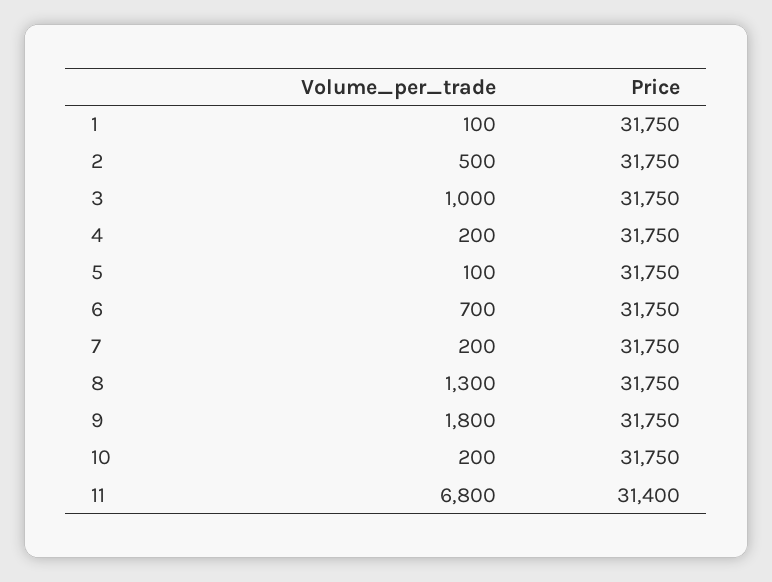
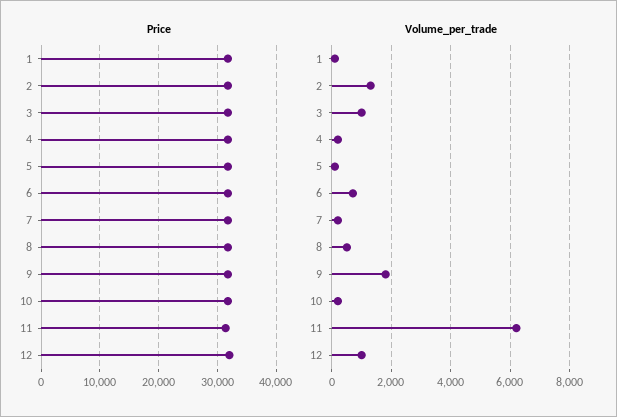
  {
    "Volume_per_trade": {
      "1": 100,
-     "2": 500,
+     "2": 1250,
      "3": 1000,
      "4": 200,
      "5": 100,
      "6": 700,
      "7": 200,
-     "8": 1300,
+     "8": 500,
      "9": 1800,
      "10": 200,
-     "11": 6800
+     "11": 6250,
+     "12": 1000
    },
    "Price": {
      "1": 31750,
      "2": 31750,
      "3": 31750,
      "4": 31750,
      "5": 31750,
      "6": 31750,
      "7": 31750,
      "8": 31750,
      "9": 31750,
      "10": 31750,
-     "11": 31400
+     "11": 31400,
+     "12": 32000
    }
  }

